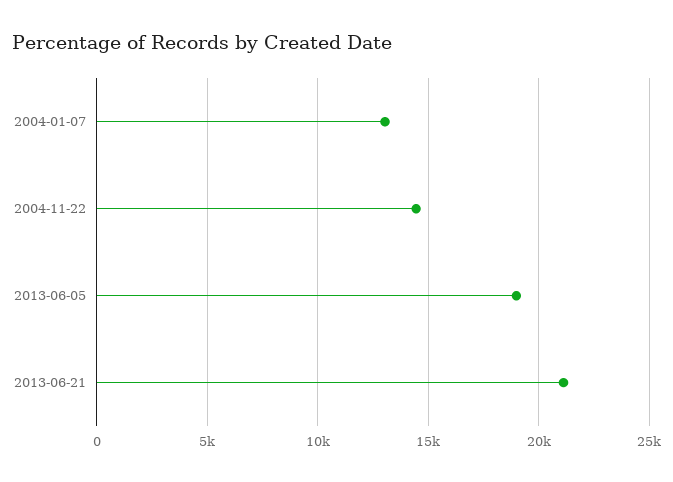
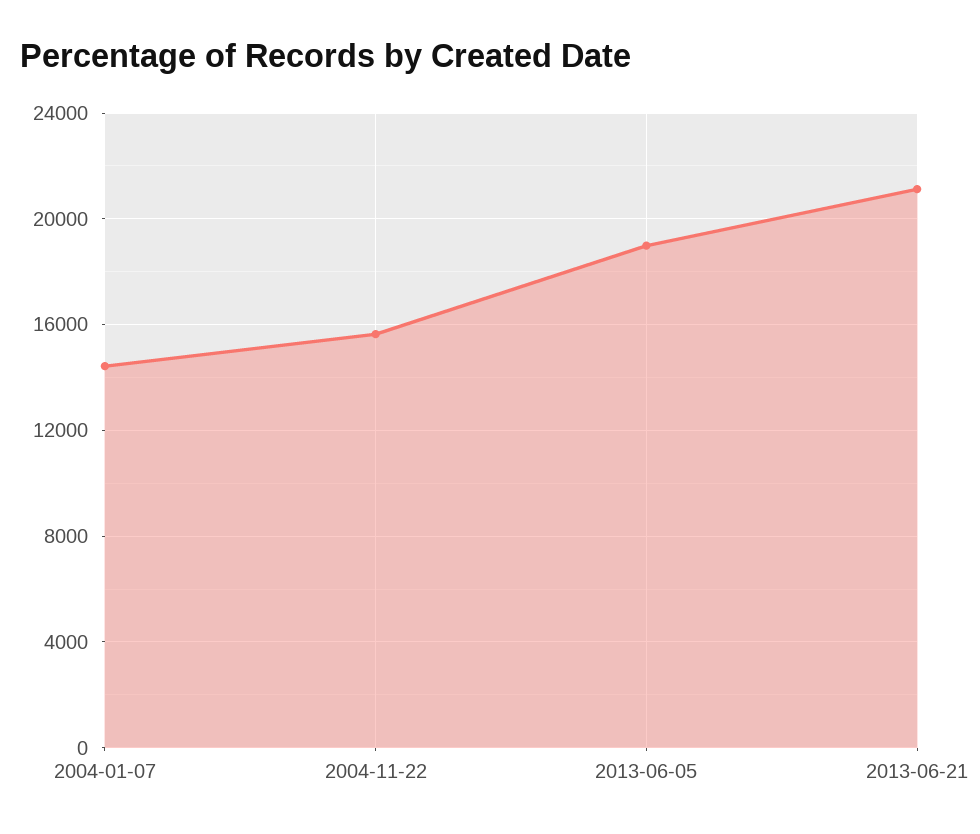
  {
-   "2004-01-07": 13000,
+   "2004-01-07": 14500,
-   "2004-11-22": 14500,
+   "2004-11-22": 15500,
    "2013-06-05": 19000,
    "2013-06-21": 21000
  }

